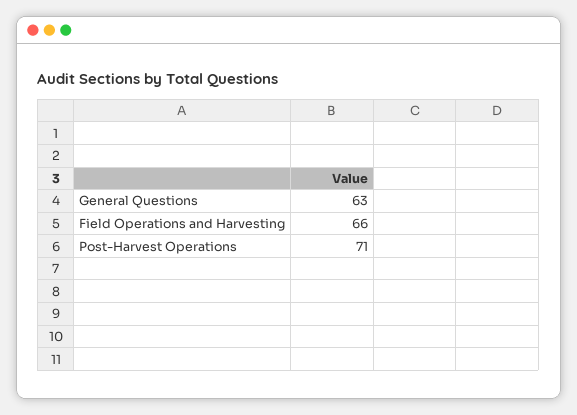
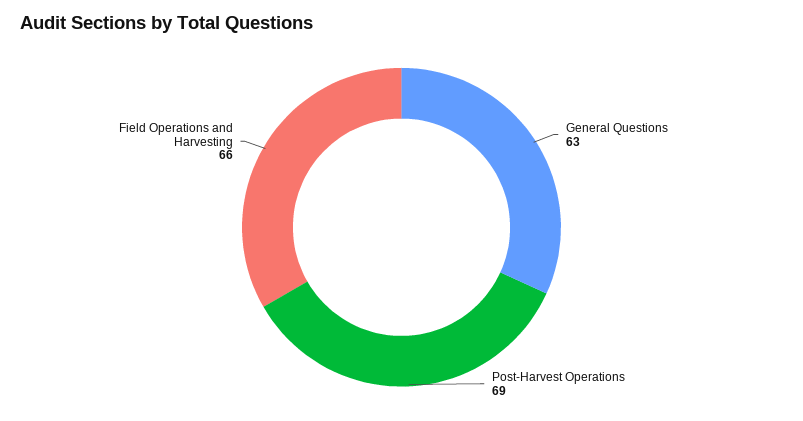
  {
    "General Questions": 63,
    "Field Operations and Harvesting": 66,
-   "Post-Harvest Operations": 71
+   "Post-Harvest Operations": 69
  }

